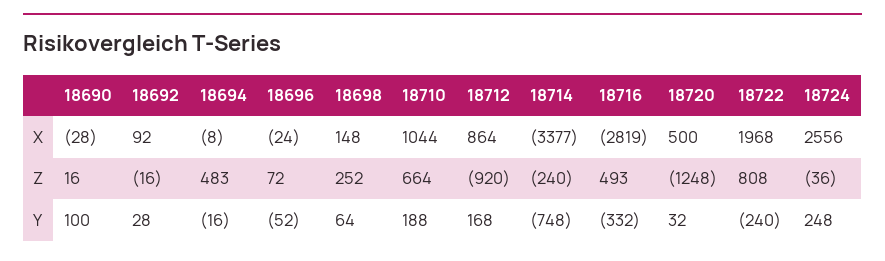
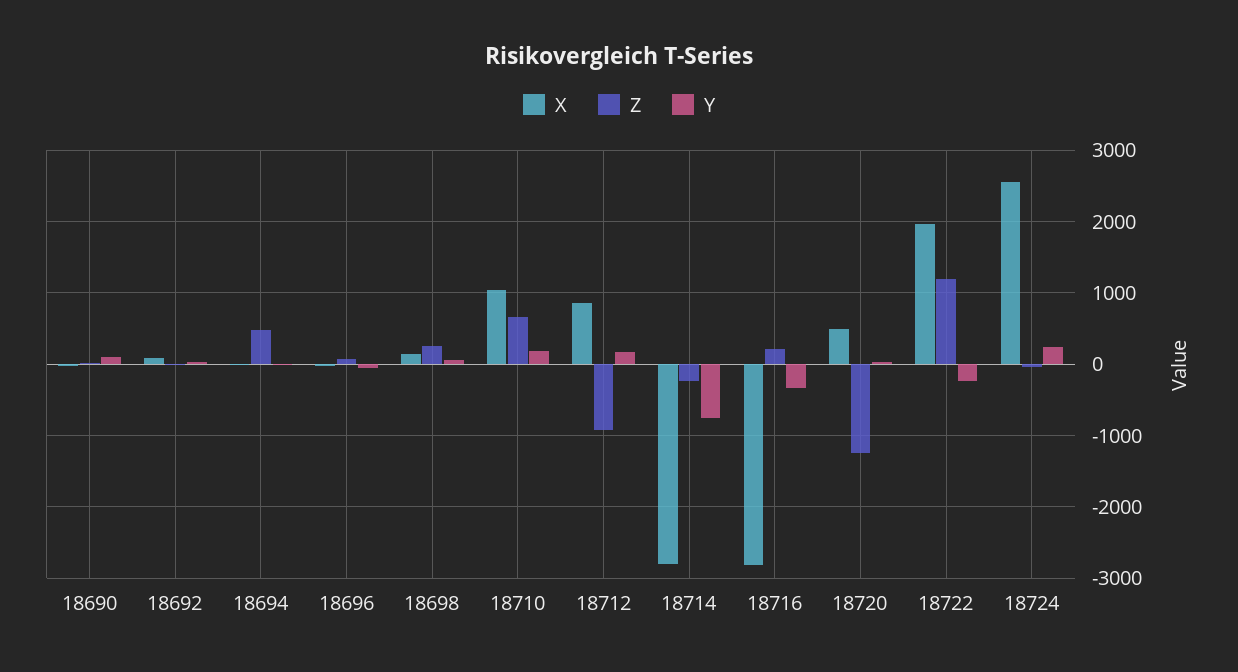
  {
    "X": {
      "18690": -28,
      "18692": 92,
      "18694": -8,
      "18696": -24,
      "18698": 148,
      "18710": 1044,
      "18712": 864,
-     "18714": -3377,
+     "18714": -2800,
      "18716": -2819,
      "18720": 500,
      "18722": 1968,
      "18724": 2556
    },
    "Z": {
      "18690": 16,
      "18692": -16,
      "18694": 483,
      "18696": 72,
      "18698": 252,
      "18710": 664,
      "18712": -920,
      "18714": -240,
-     "18716": 493,
+     "18716": 200,
      "18720": -1248,
-     "18722": 808,
+     "18722": 1200,
      "18724": -36
    },
    "Y": {
      "18690": 100,
      "18692": 28,
      "18694": -16,
      "18696": -52,
      "18698": 64,
      "18710": 188,
      "18712": 168,
      "18714": -748,
      "18716": -332,
      "18720": 32,
      "18722": -240,
      "18724": 248
    }
  }

